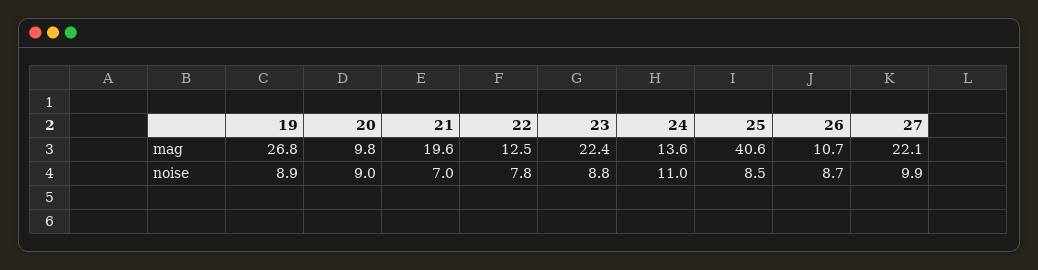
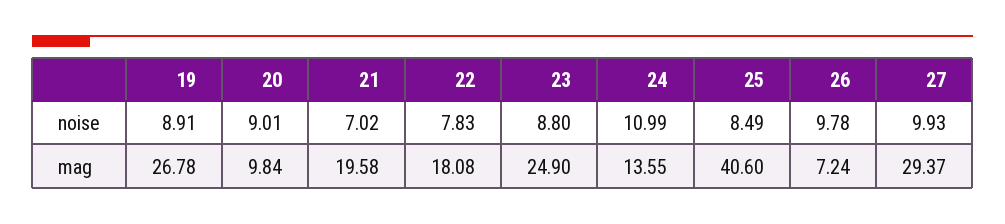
  {
    "19": {
      "mag": 26.78,
      "noise": 8.91
    },
    "20": {
      "mag": 9.84,
      "noise": 9.01
    },
    "21": {
      "mag": 19.58,
      "noise": 7.02
    },
    "22": {
-     "mag": 12.5,
+     "mag": 18.08,
      "noise": 7.83
    },
    "23": {
-     "mag": 22.4,
+     "mag": 24.9,
      "noise": 8.8
    },
    "24": {
      "mag": 13.55,
      "noise": 10.99
    },
    "25": {
      "mag": 40.6,
      "noise": 8.49
    },
    "26": {
-     "mag": 10.7,
+     "mag": 7.24,
-     "noise": 8.7
+     "noise": 9.78
    },
    "27": {
-     "mag": 22.1,
+     "mag": 29.37,
      "noise": 9.93
    }
  }

